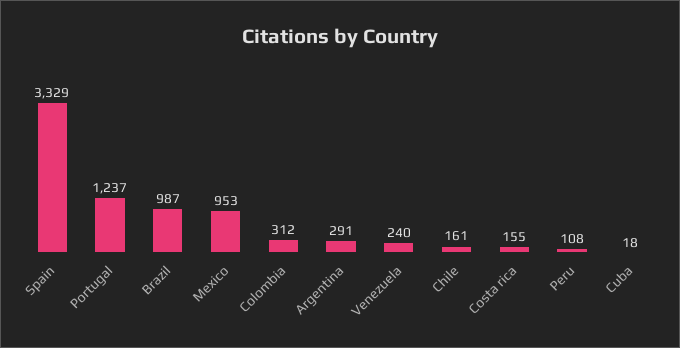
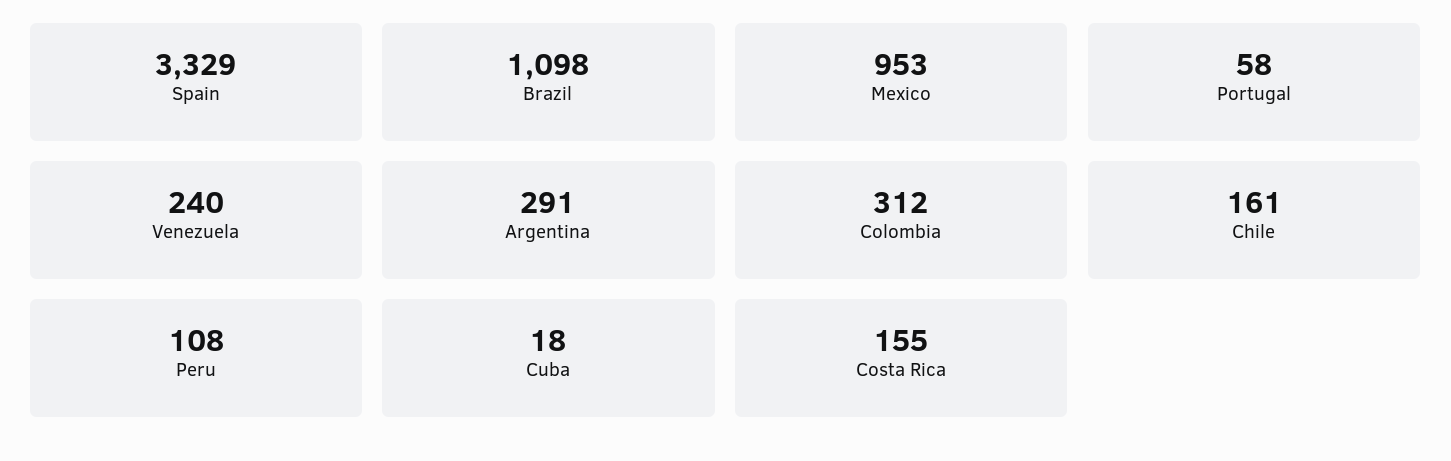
  {
    "Spain": 3329,
-   "Portugal": 1237,
+   "Portugal": 58,
-   "Brazil": 987,
+   "Brazil": 1098,
    "Mexico": 953,
    "Colombia": 312,
    "Argentina": 291,
    "Venezuela": 240,
    "Chile": 161,
    "Costa rica": 155,
    "Peru": 108,
    "Cuba": 18
  }

